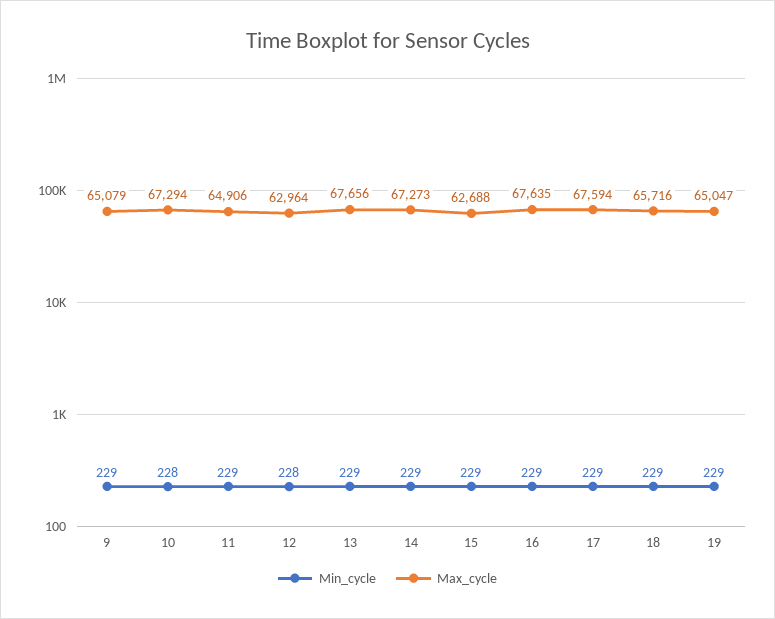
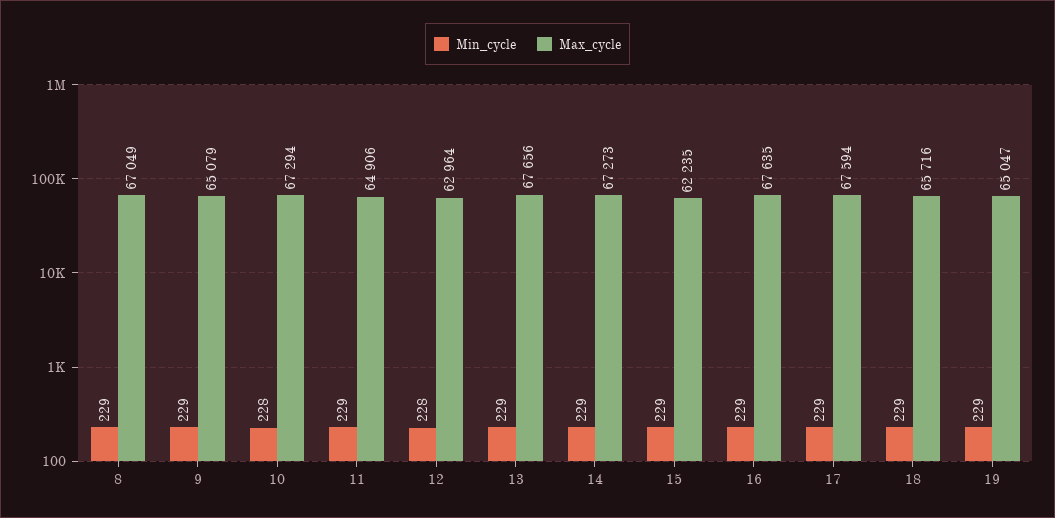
  {
    "Min_cycle": {
      "9": 229,
      "10": 228,
      "11": 229,
      "12": 228,
      "13": 229,
      "14": 229,
      "15": 229,
      "16": 229,
      "17": 229,
      "18": 229,
-     "19": 229
+     "19": 229,
+     "8": 229
    },
    "Max_cycle": {
      "9": 65079,
      "10": 67294,
      "11": 64906,
      "12": 62964,
      "13": 67656,
      "14": 67273,
-     "15": 62688,
+     "15": 62235,
      "16": 67635,
      "17": 67594,
      "18": 65716,
-     "19": 65047
+     "19": 65047,
+     "8": 67049
    }
  }

